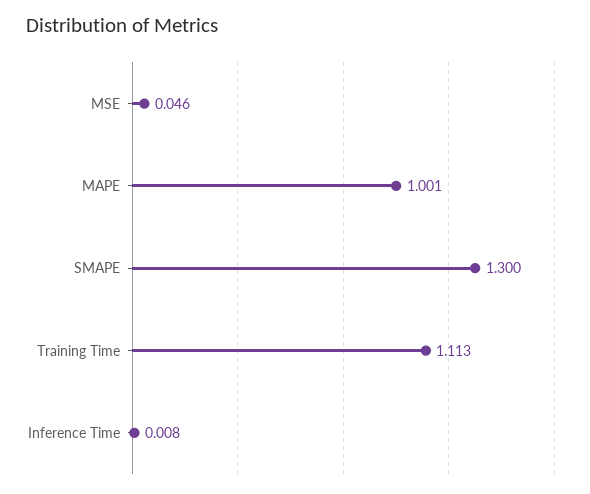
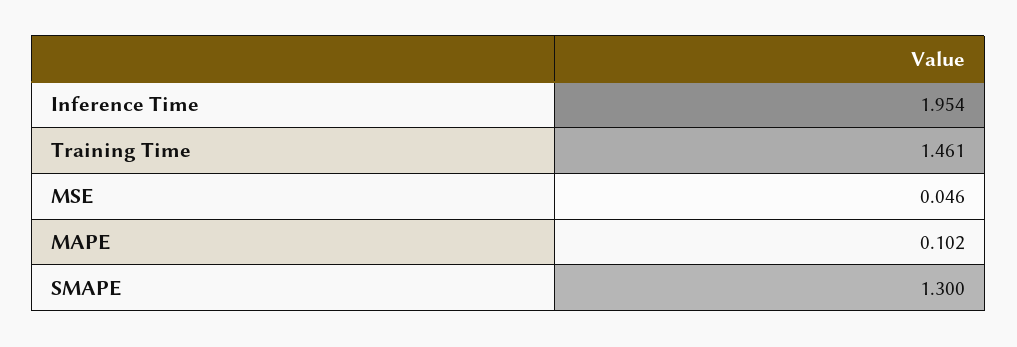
  {
    "MSE": 0.046,
-   "MAPE": 1.001,
+   "MAPE": 0.102,
    "SMAPE": 1.3,
-   "Training Time": 1.113,
+   "Training Time": 1.461,
-   "Inference Time": 0.008
+   "Inference Time": 1.954
  }

